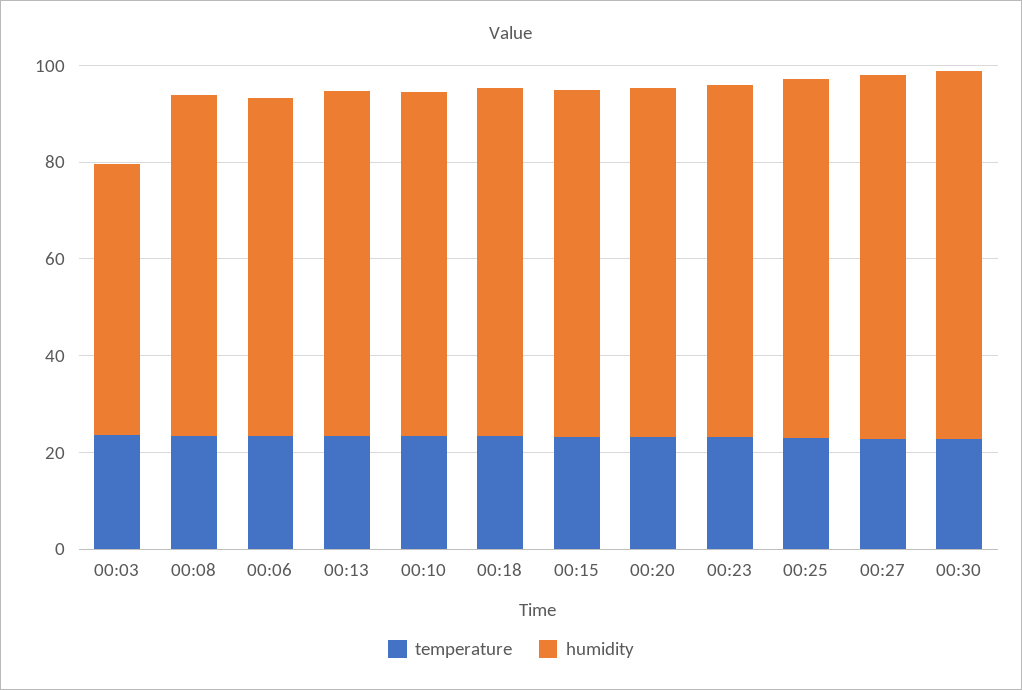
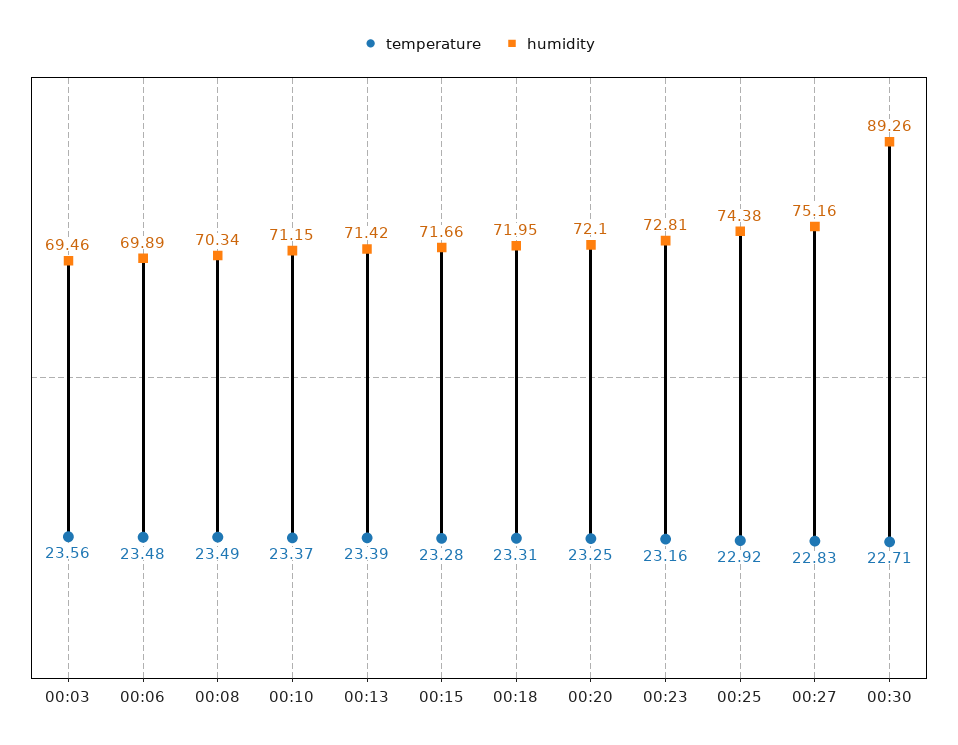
  {
    "temperature": {
      "00:03": 23.56,
      "00:08": 23.49,
      "00:06": 23.48,
      "00:13": 23.39,
      "00:10": 23.37,
      "00:18": 23.31,
      "00:15": 23.28,
      "00:20": 23.25,
      "00:23": 23.16,
      "00:25": 22.92,
      "00:27": 22.83,
      "00:30": 22.71
    },
    "humidity": {
-     "00:03": 55,
+     "00:03": 69.46,
      "00:08": 70.34,
      "00:06": 69.89,
      "00:13": 71.42,
      "00:10": 71.15,
      "00:18": 71.95,
      "00:15": 71.66,
      "00:20": 72.1,
      "00:23": 72.81,
      "00:25": 74.38,
      "00:27": 75.16,
-     "00:30": 75
+     "00:30": 89.26
    }
  }

